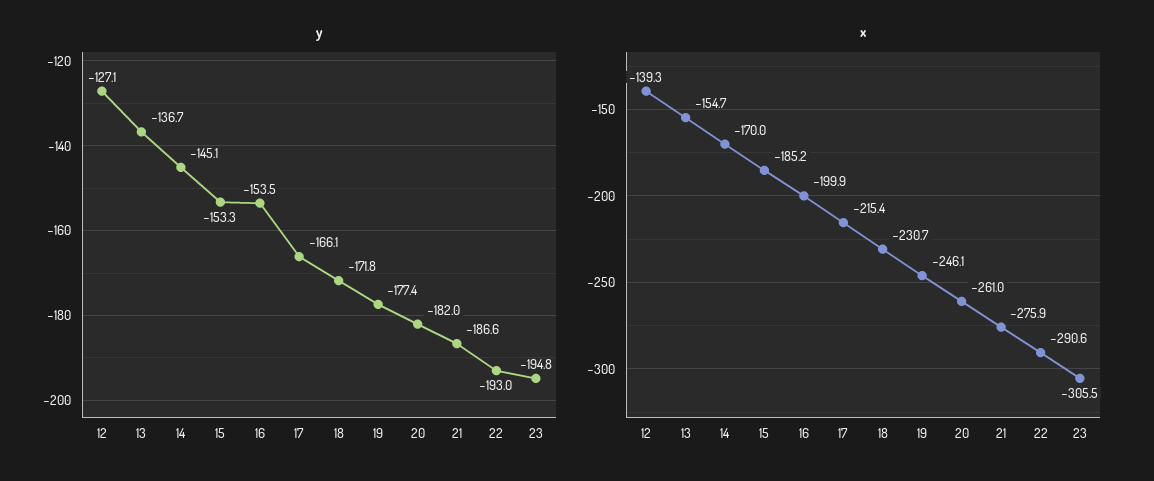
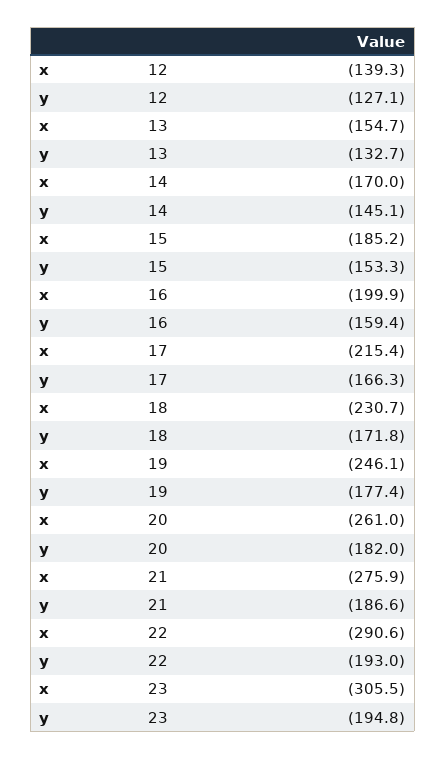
  {
    "y": {
      "12": -127.1,
-     "13": -136.7,
+     "13": -132.7,
      "14": -145.1,
      "15": -153.3,
-     "16": -153.5,
+     "16": -159.4,
-     "17": -166.1,
+     "17": -166.3,
      "18": -171.8,
      "19": -177.4,
      "20": -182,
      "21": -186.6,
      "22": -193,
      "23": -194.8
    },
    "x": {
      "12": -139.3,
      "13": -154.7,
      "14": -170,
      "15": -185.2,
      "16": -199.9,
      "17": -215.4,
      "18": -230.7,
      "19": -246.1,
      "20": -261,
      "21": -275.9,
      "22": -290.6,
      "23": -305.5
    }
  }

